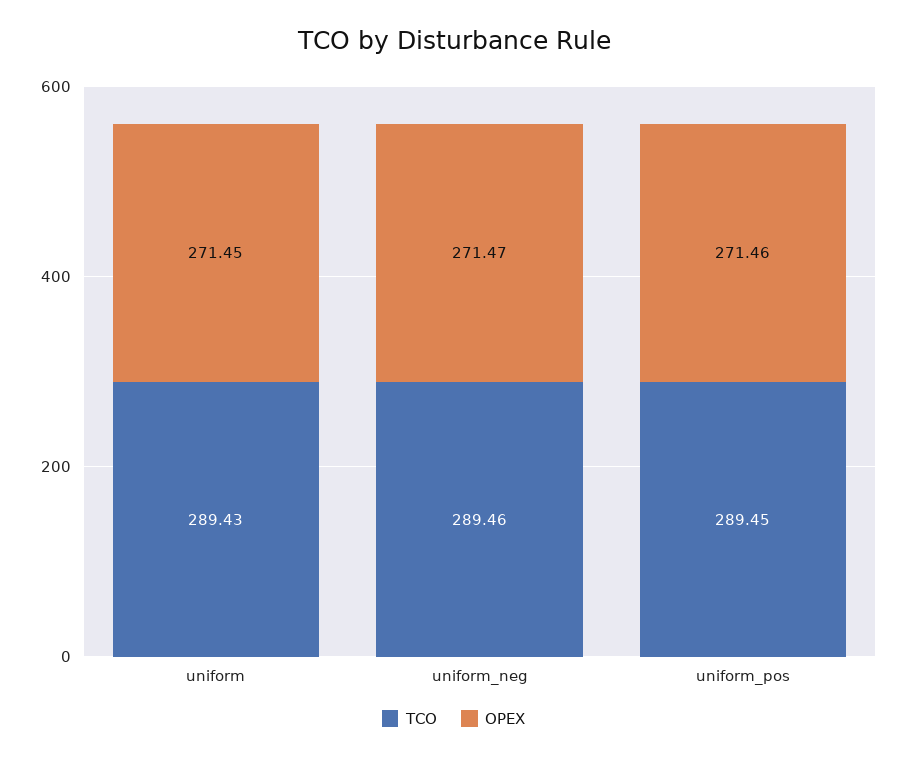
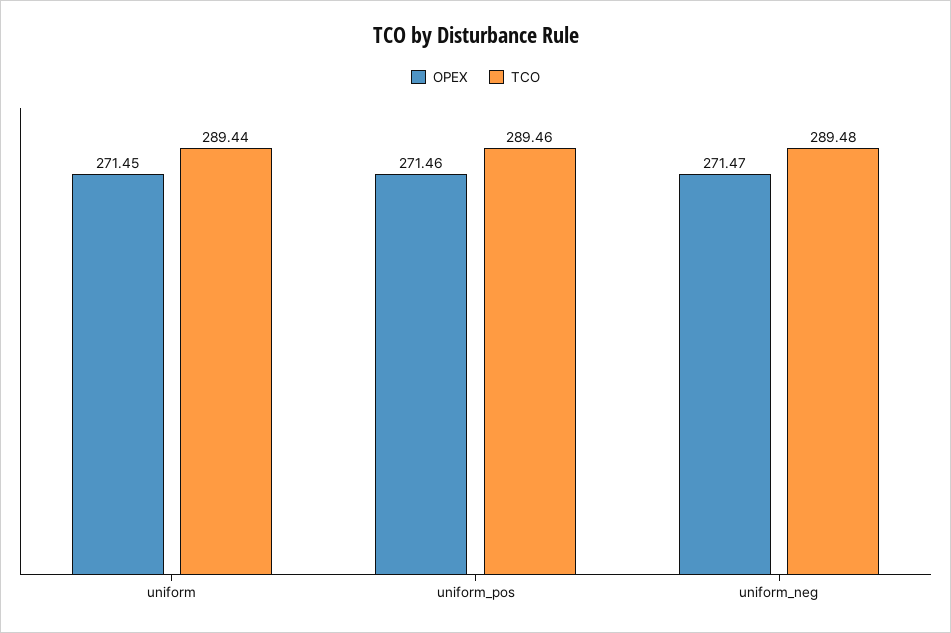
  {
    "TCO": {
-     "uniform": 289.43,
+     "uniform": 289.44,
-     "uniform_neg": 289.46,
+     "uniform_neg": 289.48,
-     "uniform_pos": 289.45
+     "uniform_pos": 289.46
    },
    "OPEX": {
      "uniform": 271.45,
      "uniform_neg": 271.47,
      "uniform_pos": 271.46
    }
  }

